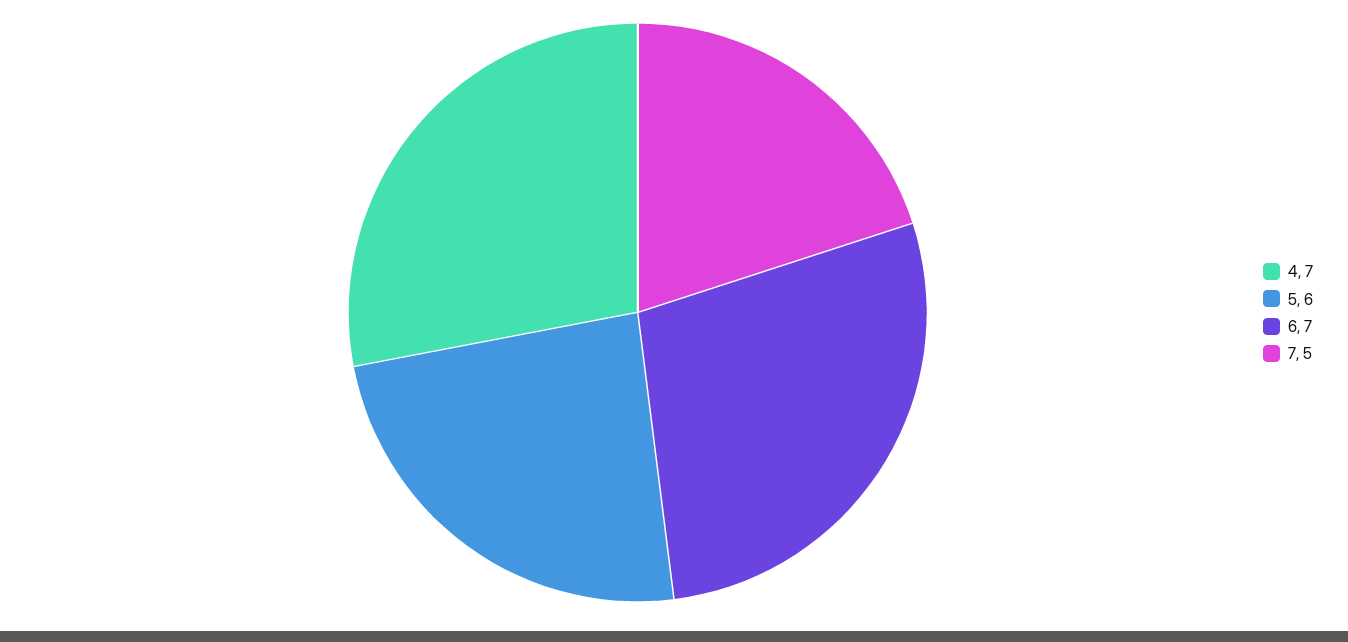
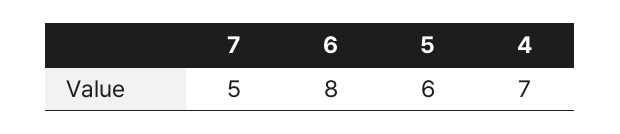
  {
    "4": 7,
    "5": 6,
-   "6": 7,
+   "6": 8,
    "7": 5
  }

